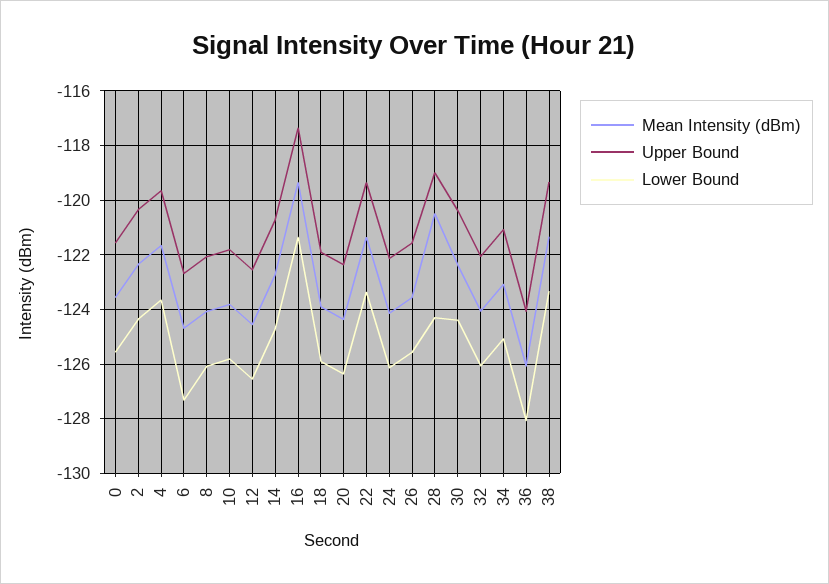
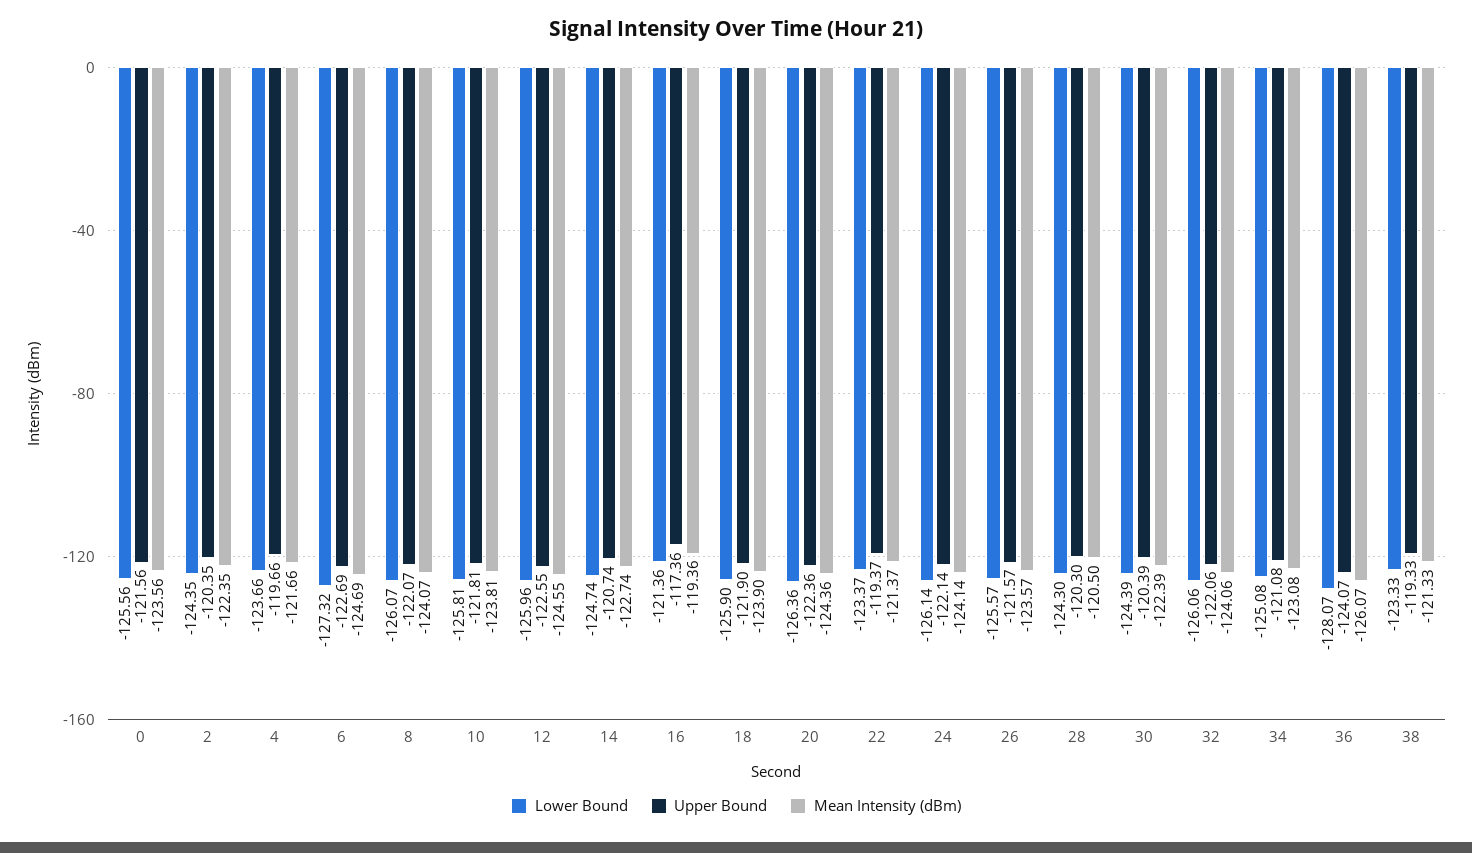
  {
    "Mean Intensity (dBm)": {
      "0": -123.56,
      "2": -122.35,
      "4": -121.66,
      "6": -124.69,
      "8": -124.07,
      "10": -123.81,
      "12": -124.55,
      "14": -122.74,
      "16": -119.36,
      "18": -123.9,
      "20": -124.36,
      "22": -121.37,
      "24": -124.14,
      "26": -123.57,
      "28": -120.5,
      "30": -122.39,
      "32": -124.06,
      "34": -123.08,
      "36": -126.07,
      "38": -121.33
    },
    "Upper Bound": {
      "0": -121.56,
      "2": -120.35,
      "4": -119.66,
      "6": -122.69,
      "8": -122.07,
      "10": -121.81,
      "12": -122.55,
      "14": -120.74,
      "16": -117.36,
      "18": -121.9,
      "20": -122.36,
      "22": -119.37,
      "24": -122.14,
      "26": -121.57,
-     "28": -119,
+     "28": -120.3,
      "30": -120.39,
      "32": -122.06,
      "34": -121.08,
      "36": -124.07,
      "38": -119.33
    },
    "Lower Bound": {
      "0": -125.56,
      "2": -124.35,
      "4": -123.66,
      "6": -127.32,
      "8": -126.07,
      "10": -125.81,
-     "12": -126.5,
+     "12": -125.96,
      "14": -124.74,
      "16": -121.36,
      "18": -125.9,
      "20": -126.36,
      "22": -123.37,
      "24": -126.14,
      "26": -125.57,
      "28": -124.3,
      "30": -124.39,
      "32": -126.06,
      "34": -125.08,
      "36": -128.07,
      "38": -123.33
    }
  }

